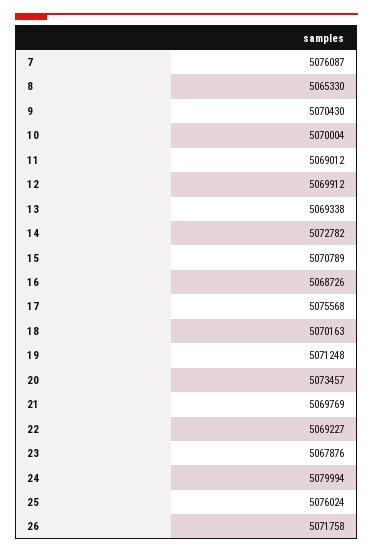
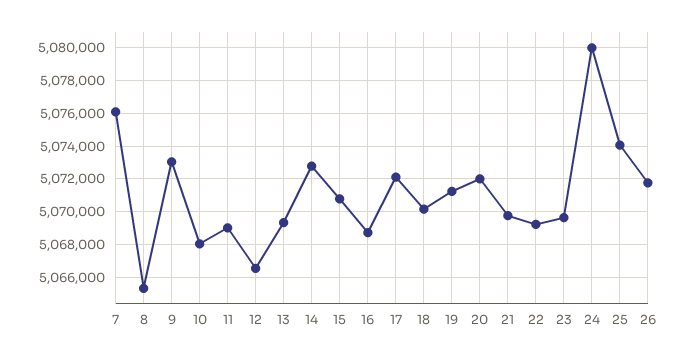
  {
    "7": 5076087,
    "8": 5065330,
-   "9": 5070430,
+   "9": 5073000,
-   "10": 5070004,
+   "10": 5068000,
    "11": 5069012,
-   "12": 5069912,
+   "12": 5066500,
    "13": 5069338,
    "14": 5072782,
    "15": 5070789,
    "16": 5068726,
-   "17": 5075568,
+   "17": 5072000,
    "18": 5070163,
    "19": 5071248,
-   "20": 5073457,
+   "20": 5072000,
    "21": 5069769,
    "22": 5069227,
-   "23": 5067876,
+   "23": 5069500,
    "24": 5079994,
-   "25": 5076024,
+   "25": 5074000,
    "26": 5071758
  }

